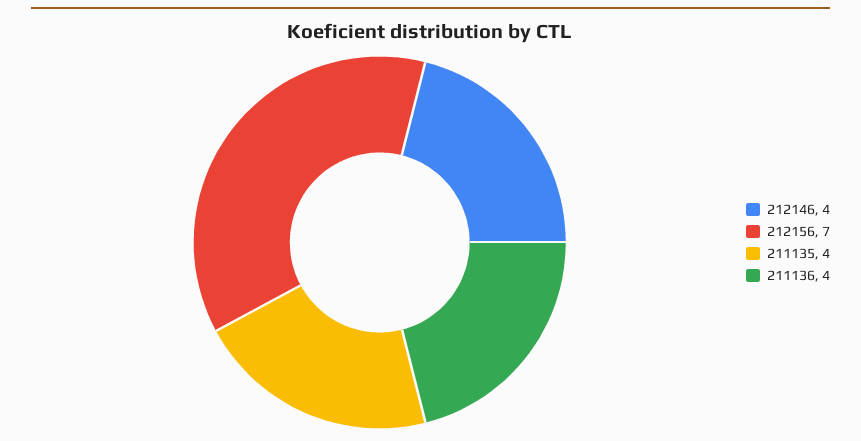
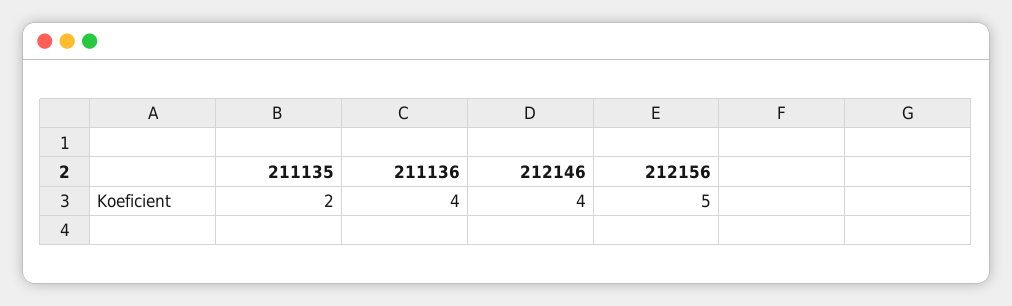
  {
    "212146": 4,
-   "212156": 7,
+   "212156": 5,
-   "211135": 4,
+   "211135": 2,
    "211136": 4
  }

